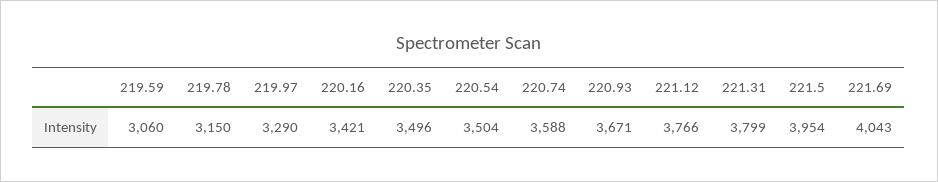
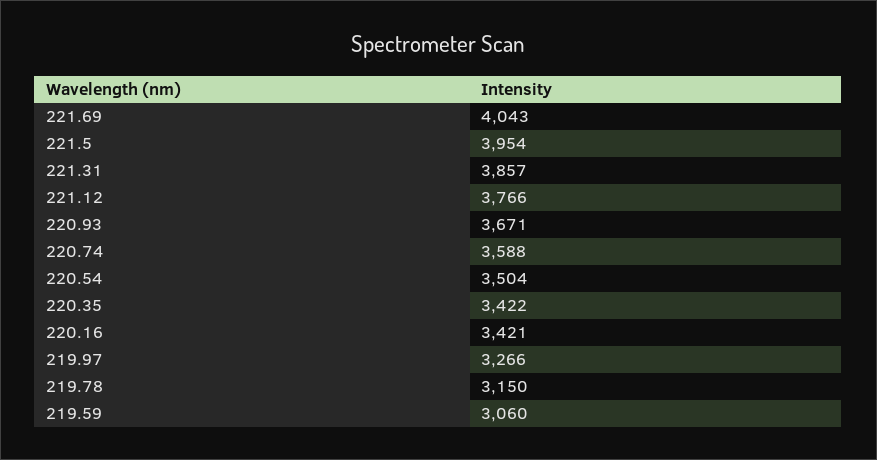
  {
    "219.59": 3060,
    "219.78": 3150,
-   "219.97": 3290,
+   "219.97": 3266,
    "220.16": 3421,
-   "220.35": 3496,
+   "220.35": 3422,
    "220.54": 3504,
    "220.74": 3588,
    "220.93": 3671,
    "221.12": 3766,
-   "221.31": 3799,
+   "221.31": 3857,
    "221.5": 3954,
    "221.69": 4043
  }

